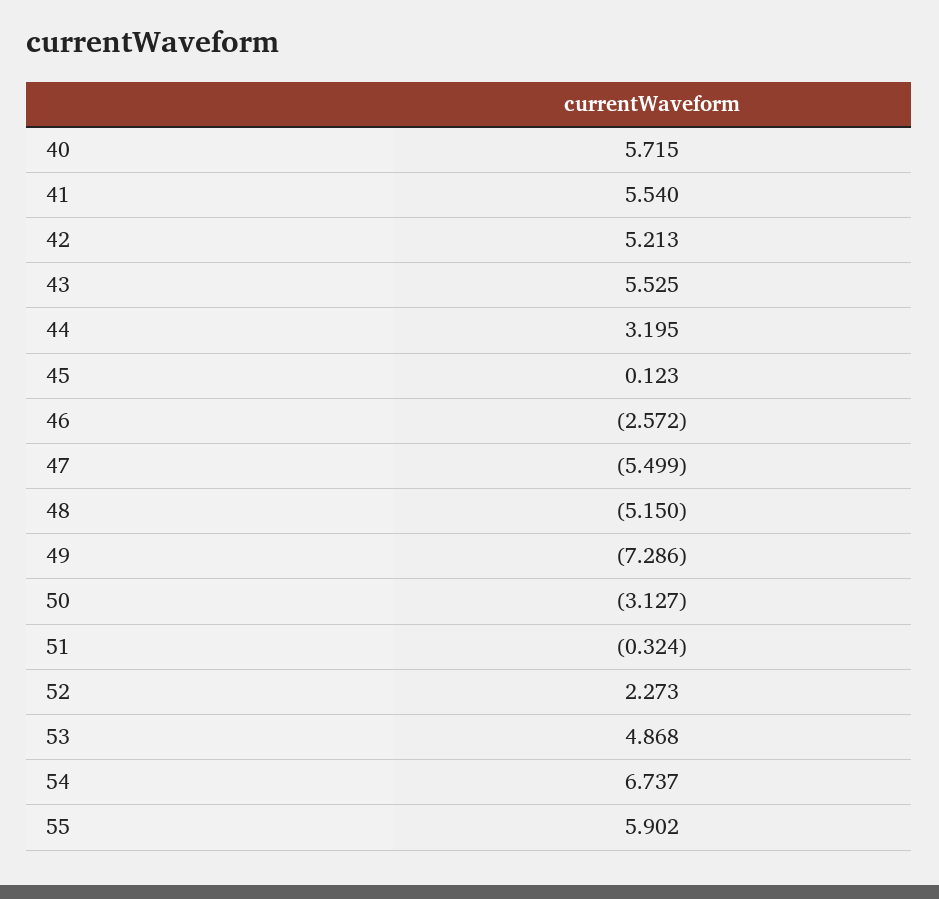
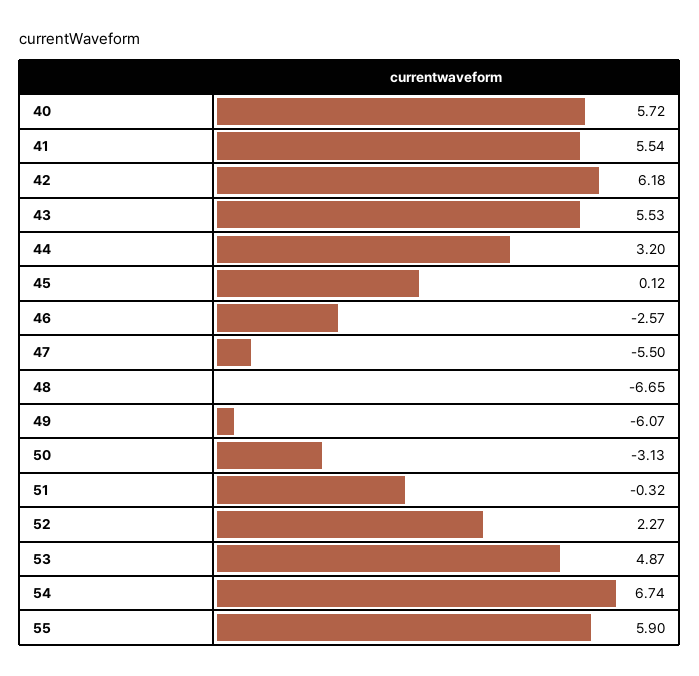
  {
    "40": 5.715,
    "41": 5.54,
-   "42": 5.213,
+   "42": 6.18,
    "43": 5.525,
    "44": 3.195,
    "45": 0.123,
    "46": -2.572,
    "47": -5.499,
-   "48": -5.15,
+   "48": -6.65,
-   "49": -7.286,
+   "49": -6.07,
    "50": -3.127,
    "51": -0.324,
    "52": 2.273,
    "53": 4.868,
    "54": 6.737,
    "55": 5.902
  }

